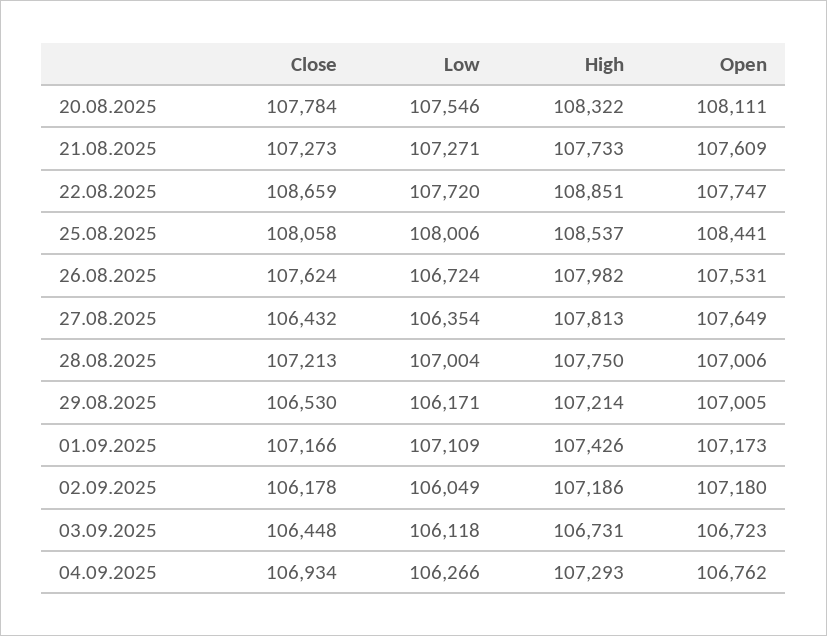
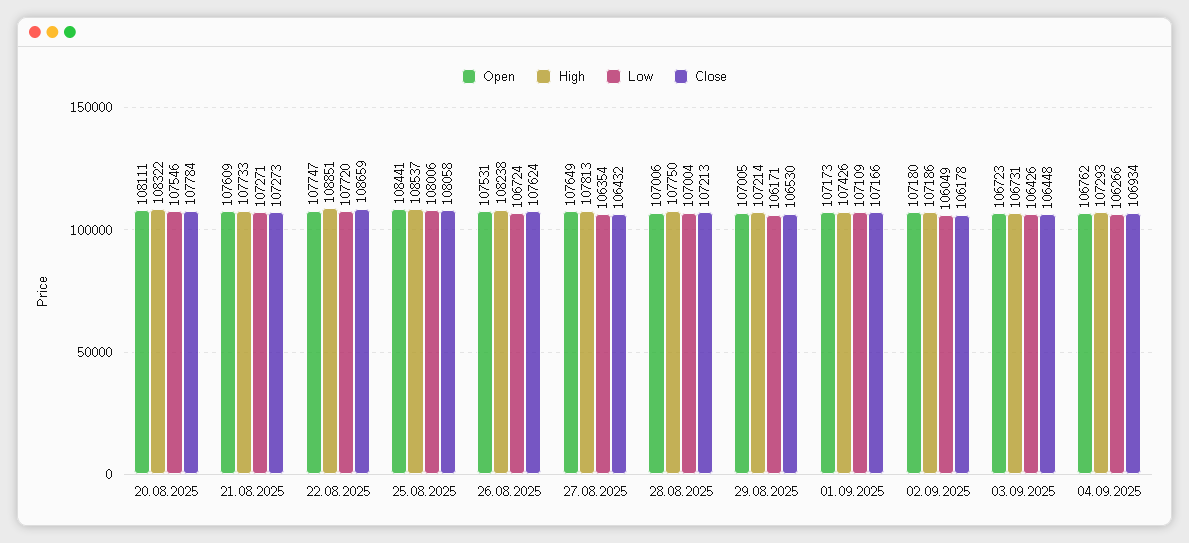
  {
    "Close": {
      "20.08.2025": 107784,
      "21.08.2025": 107273,
      "22.08.2025": 108659,
      "25.08.2025": 108058,
      "26.08.2025": 107624,
      "27.08.2025": 106432,
      "28.08.2025": 107213,
      "29.08.2025": 106530,
      "01.09.2025": 107166,
      "02.09.2025": 106178,
      "03.09.2025": 106448,
      "04.09.2025": 106934
    },
    "Low": {
      "20.08.2025": 107546,
      "21.08.2025": 107271,
      "22.08.2025": 107720,
      "25.08.2025": 108006,
      "26.08.2025": 106724,
      "27.08.2025": 106354,
      "28.08.2025": 107004,
      "29.08.2025": 106171,
      "01.09.2025": 107109,
      "02.09.2025": 106049,
-     "03.09.2025": 106118,
+     "03.09.2025": 106426,
      "04.09.2025": 106266
    },
    "High": {
      "20.08.2025": 108322,
      "21.08.2025": 107733,
      "22.08.2025": 108851,
      "25.08.2025": 108537,
-     "26.08.2025": 107982,
+     "26.08.2025": 108238,
      "27.08.2025": 107813,
      "28.08.2025": 107750,
      "29.08.2025": 107214,
      "01.09.2025": 107426,
      "02.09.2025": 107186,
      "03.09.2025": 106731,
      "04.09.2025": 107293
    },
    "Open": {
      "20.08.2025": 108111,
      "21.08.2025": 107609,
      "22.08.2025": 107747,
      "25.08.2025": 108441,
      "26.08.2025": 107531,
      "27.08.2025": 107649,
      "28.08.2025": 107006,
      "29.08.2025": 107005,
      "01.09.2025": 107173,
      "02.09.2025": 107180,
      "03.09.2025": 106723,
      "04.09.2025": 106762
    }
  }

